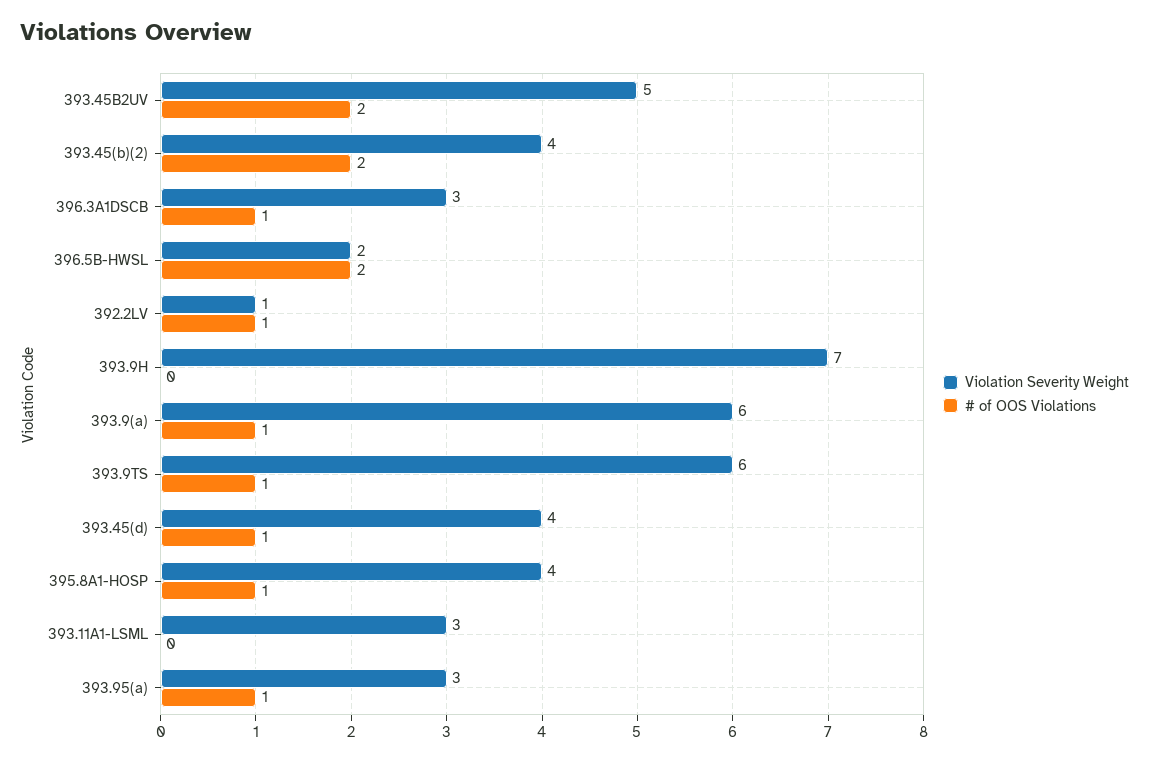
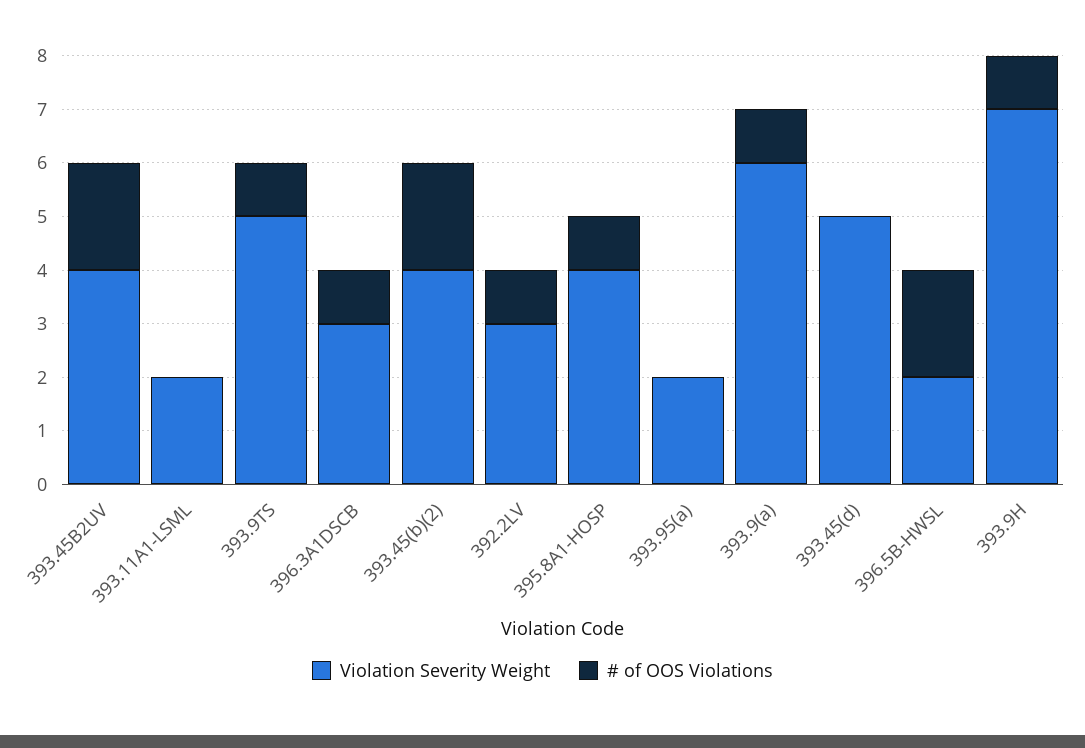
  {
    "Violation Severity Weight": {
-     "393.45B2UV": 5,
+     "393.45B2UV": 4,
      "393.45(b)(2)": 4,
      "396.3A1DSCB": 3,
      "396.5B-HWSL": 2,
-     "392.2LV": 1,
+     "392.2LV": 3,
      "393.9H": 7,
      "393.9(a)": 6,
-     "393.9TS": 6,
+     "393.9TS": 5,
-     "393.45(d)": 4,
+     "393.45(d)": 5,
      "395.8A1-HOSP": 4,
-     "393.11A1-LSML": 3,
+     "393.11A1-LSML": 2,
-     "393.95(a)": 3
+     "393.95(a)": 2
    },
    "# of OOS Violations": {
      "393.45B2UV": 2,
      "393.45(b)(2)": 2,
      "396.3A1DSCB": 1,
      "396.5B-HWSL": 2,
      "392.2LV": 1,
-     "393.9H": 0,
+     "393.9H": 1,
      "393.9(a)": 1,
      "393.9TS": 1,
-     "393.45(d)": 1,
+     "393.45(d)": 0,
      "395.8A1-HOSP": 1,
      "393.11A1-LSML": 0,
-     "393.95(a)": 1
+     "393.95(a)": 0
    }
  }

